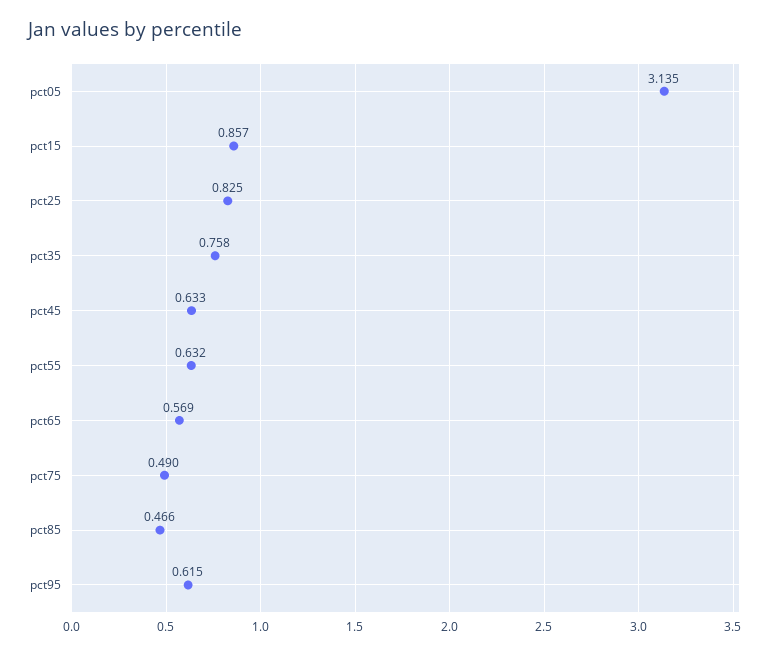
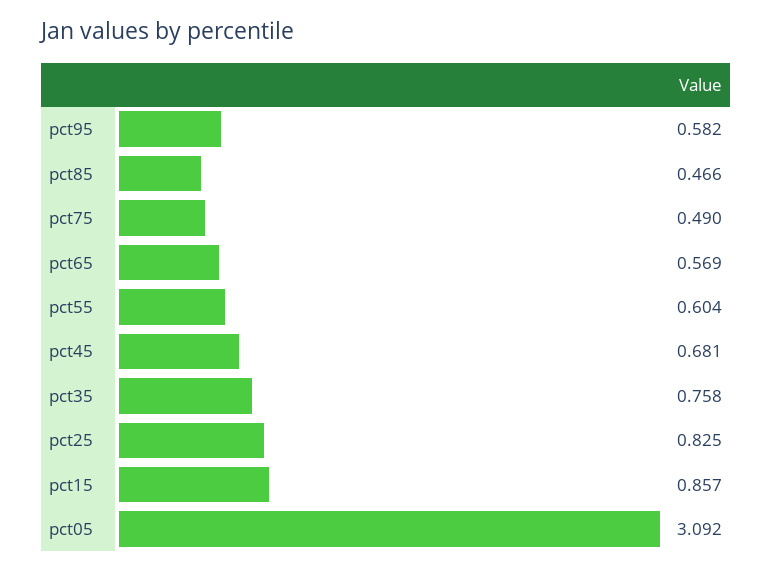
  {
-   "pct05": 3.135,
+   "pct05": 3.092,
    "pct15": 0.857,
    "pct25": 0.825,
    "pct35": 0.758,
-   "pct45": 0.633,
+   "pct45": 0.681,
-   "pct55": 0.632,
+   "pct55": 0.604,
    "pct65": 0.569,
    "pct75": 0.49,
    "pct85": 0.466,
-   "pct95": 0.615
+   "pct95": 0.582
  }

